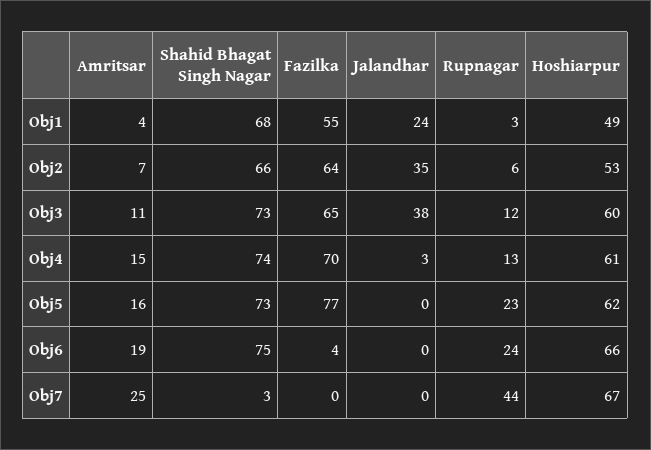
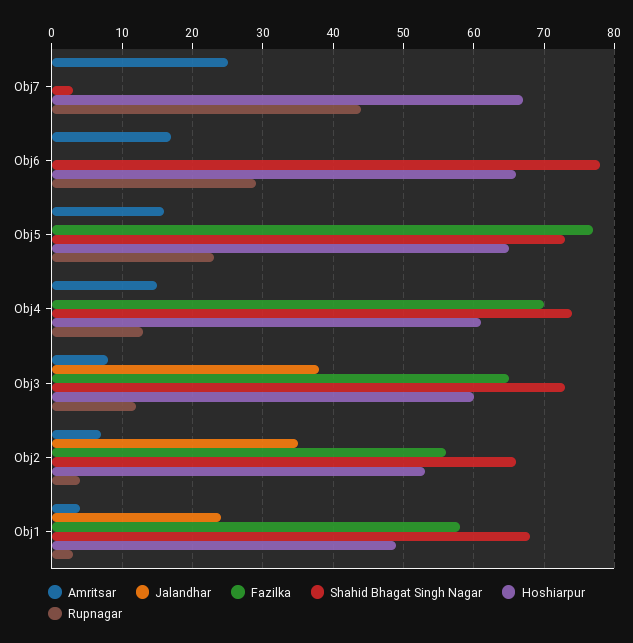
  {
    "Amritsar": {
      "Obj1": 4,
      "Obj2": 7,
-     "Obj3": 11,
+     "Obj3": 8,
      "Obj4": 15,
      "Obj5": 16,
-     "Obj6": 19,
+     "Obj6": 17,
      "Obj7": 25
    },
    "Shahid Bhagat Singh Nagar": {
      "Obj1": 68,
      "Obj2": 66,
      "Obj3": 73,
      "Obj4": 74,
      "Obj5": 73,
-     "Obj6": 75,
+     "Obj6": 78,
      "Obj7": 3
    },
    "Fazilka": {
-     "Obj1": 55,
+     "Obj1": 58,
-     "Obj2": 64,
+     "Obj2": 56,
      "Obj3": 65,
      "Obj4": 70,
      "Obj5": 77,
-     "Obj6": 4,
+     "Obj6": 0,
      "Obj7": 0
    },
    "Jalandhar": {
      "Obj1": 24,
      "Obj2": 35,
      "Obj3": 38,
-     "Obj4": 3,
+     "Obj4": 0,
      "Obj5": 0,
      "Obj6": 0,
      "Obj7": 0
    },
    "Rupnagar": {
      "Obj1": 3,
-     "Obj2": 6,
+     "Obj2": 4,
      "Obj3": 12,
      "Obj4": 13,
      "Obj5": 23,
-     "Obj6": 24,
+     "Obj6": 29,
      "Obj7": 44
    },
    "Hoshiarpur": {
      "Obj1": 49,
      "Obj2": 53,
      "Obj3": 60,
      "Obj4": 61,
-     "Obj5": 62,
+     "Obj5": 65,
      "Obj6": 66,
      "Obj7": 67
    }
  }

